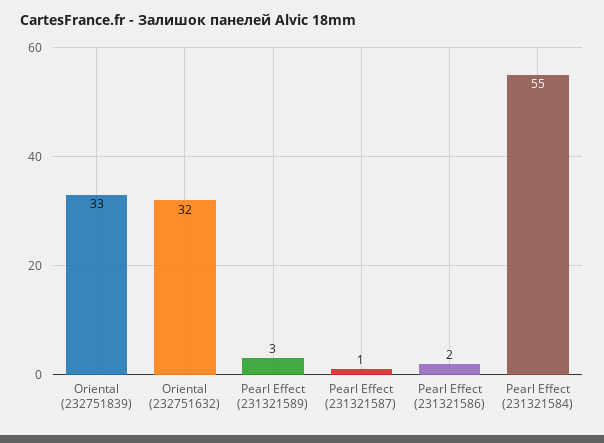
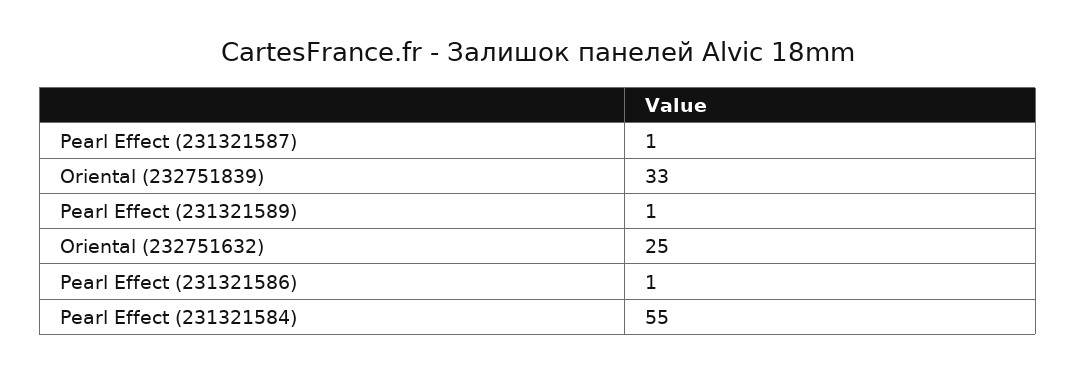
  {
    "Oriental (232751839)": 33,
-   "Oriental (232751632)": 32,
+   "Oriental (232751632)": 25,
-   "Pearl Effect (231321589)": 3,
+   "Pearl Effect (231321589)": 1,
    "Pearl Effect (231321587)": 1,
-   "Pearl Effect (231321586)": 2,
+   "Pearl Effect (231321586)": 1,
    "Pearl Effect (231321584)": 55
  }

